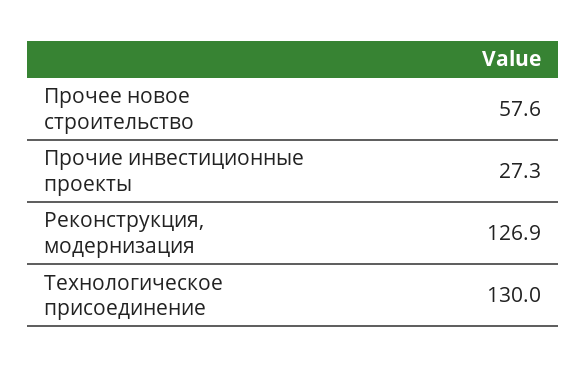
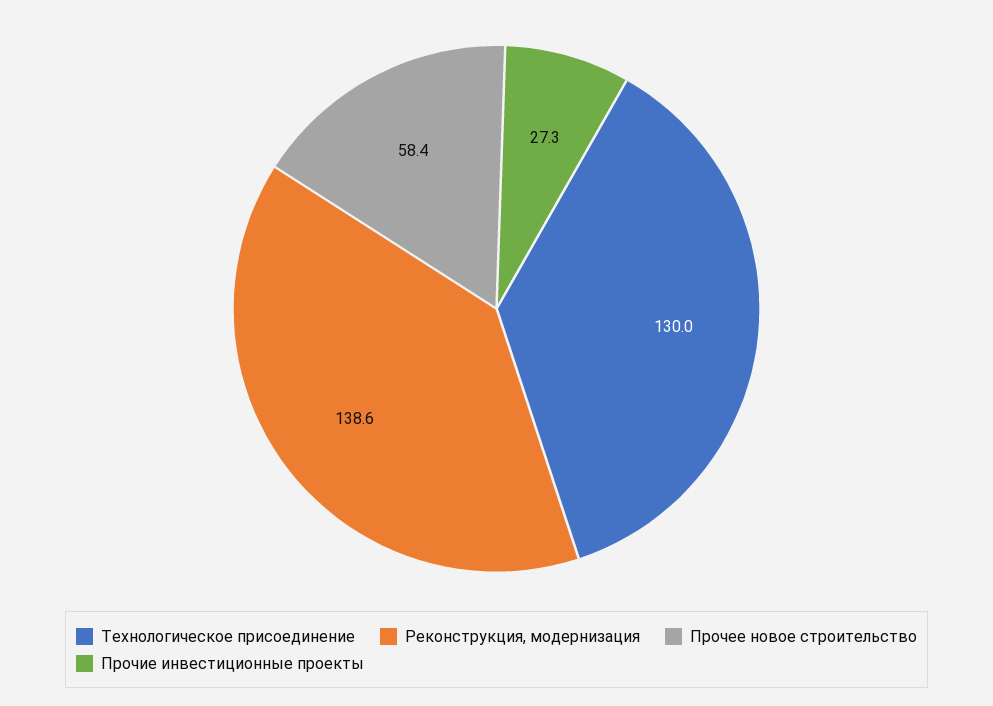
  {
-   "Прочее новое строительство": 57.6,
+   "Прочее новое строительство": 58.4,
    "Прочие инвестиционные проекты": 27.3,
-   "Реконструкция, модернизация": 126.9,
+   "Реконструкция, модернизация": 138.6,
    "Технологическое присоединение": 130
  }

